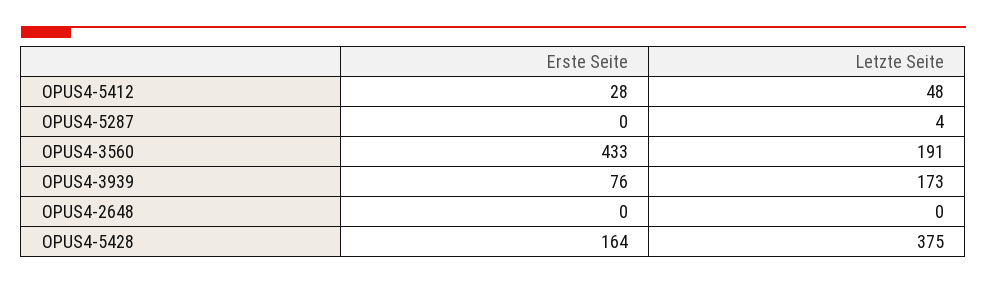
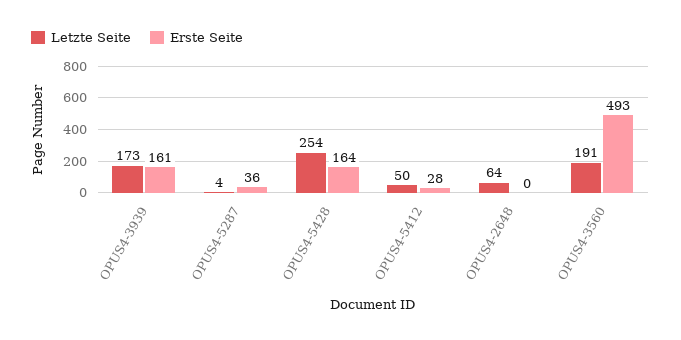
  {
    "Erste Seite": {
      "OPUS4-5412": 28,
-     "OPUS4-5287": 0,
+     "OPUS4-5287": 36,
-     "OPUS4-3560": 433,
+     "OPUS4-3560": 493,
-     "OPUS4-3939": 76,
+     "OPUS4-3939": 161,
      "OPUS4-2648": 0,
      "OPUS4-5428": 164
    },
    "Letzte Seite": {
-     "OPUS4-5412": 48,
+     "OPUS4-5412": 50,
      "OPUS4-5287": 4,
      "OPUS4-3560": 191,
      "OPUS4-3939": 173,
-     "OPUS4-2648": 0,
+     "OPUS4-2648": 64,
-     "OPUS4-5428": 375
+     "OPUS4-5428": 254
    }
  }

